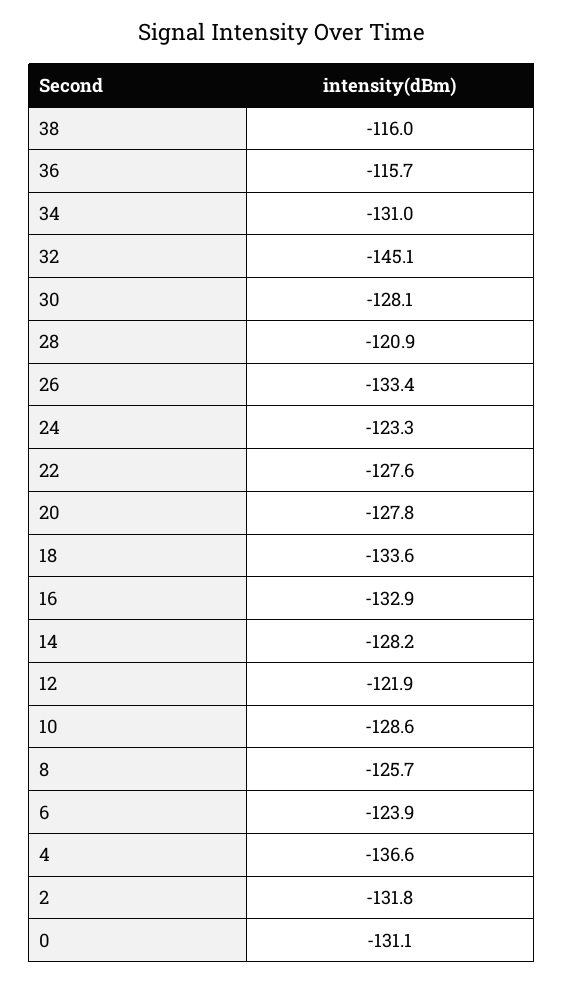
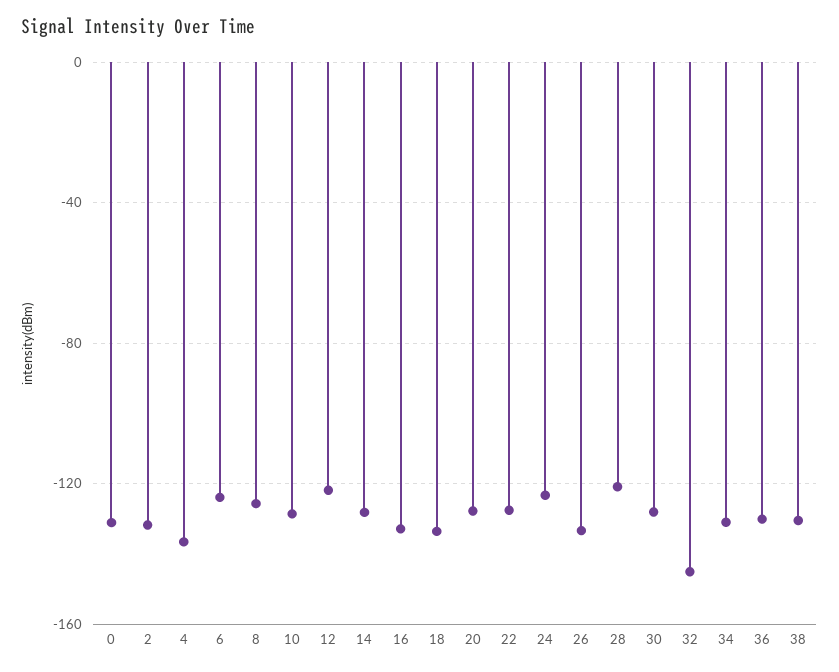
  {
-   "38": -116,
+   "38": -130,
-   "36": -115.7,
+   "36": -130,
    "34": -131,
    "32": -145.1,
    "30": -128.1,
    "28": -120.9,
    "26": -133.4,
    "24": -123.3,
    "22": -127.6,
    "20": -127.8,
    "18": -133.6,
    "16": -132.9,
    "14": -128.2,
    "12": -121.9,
    "10": -128.6,
    "8": -125.7,
    "6": -123.9,
    "4": -136.6,
    "2": -131.8,
    "0": -131.1
  }

